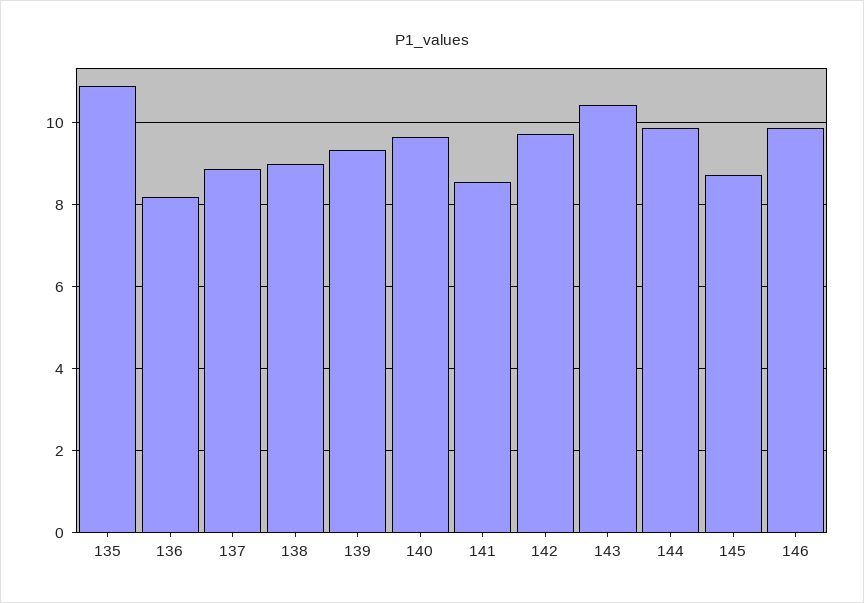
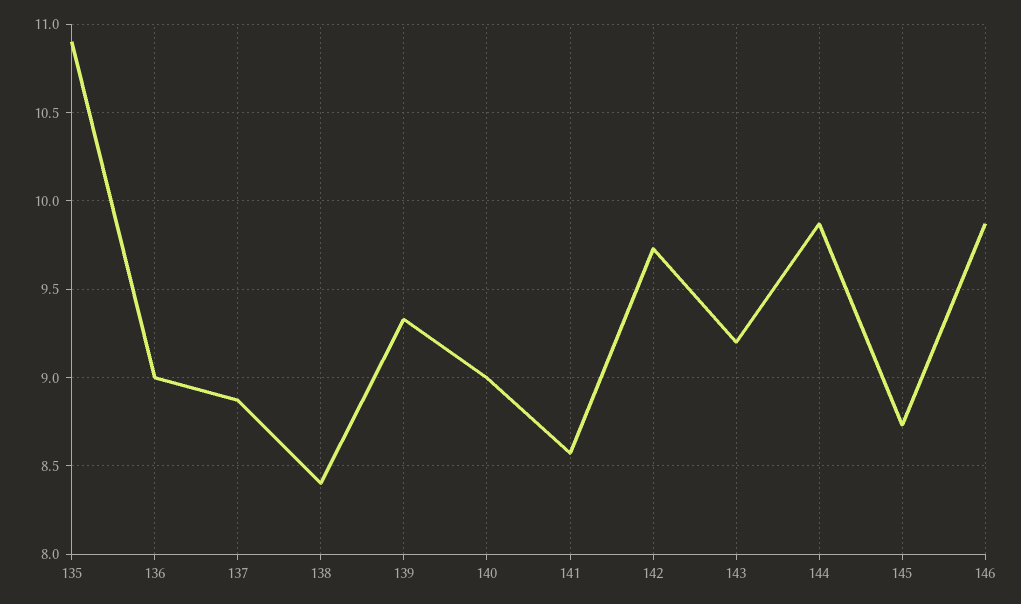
  {
    "135": 10.9,
-   "136": 8.2,
+   "136": 9,
    "137": 8.85,
-   "138": 9,
+   "138": 8.4,
    "139": 9.35,
-   "140": 9.6,
+   "140": 9,
    "141": 8.55,
    "142": 9.75,
-   "143": 10.4,
+   "143": 9.2,
    "144": 9.85,
    "145": 8.75,
    "146": 9.85
  }

